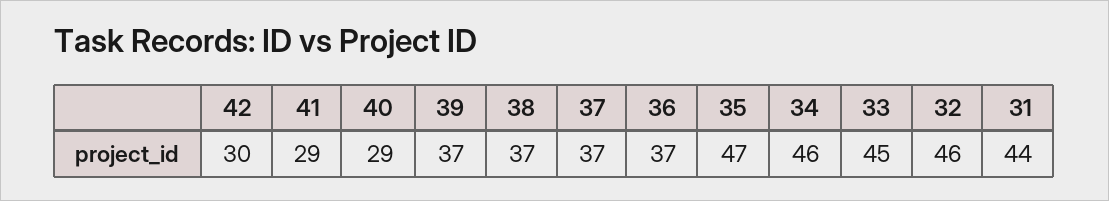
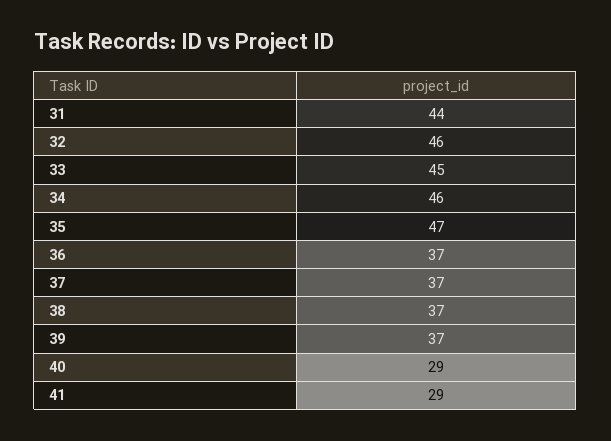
  {
-   "42": 30,
    "41": 29,
    "40": 29,
    "39": 37,
    "38": 37,
    "37": 37,
    "36": 37,
    "35": 47,
    "34": 46,
    "33": 45,
    "32": 46,
    "31": 44
  }

